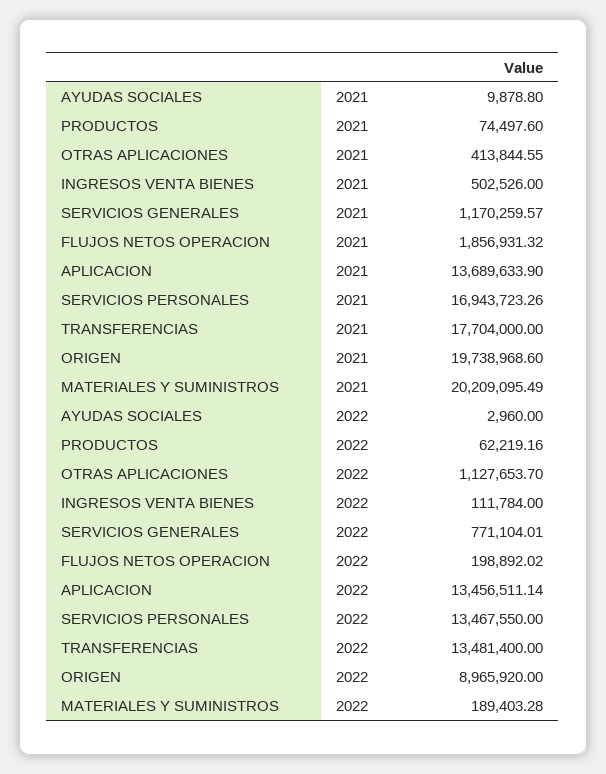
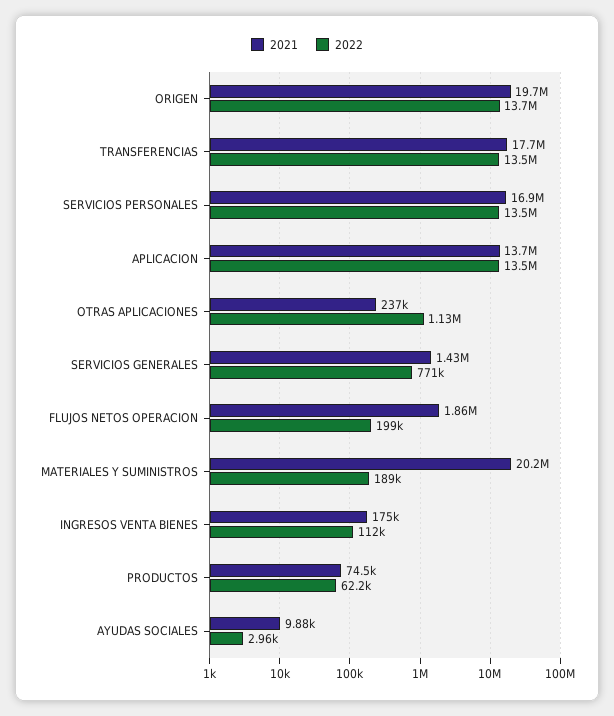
  {
    "2021": {
      "AYUDAS SOCIALES": 9878.8,
      "PRODUCTOS": 74497.6,
-     "OTRAS APLICACIONES": 413844.55,
+     "OTRAS APLICACIONES": 237000,
-     "INGRESOS VENTA BIENES": 502526,
+     "INGRESOS VENTA BIENES": 175000,
-     "SERVICIOS GENERALES": 1170259.57,
+     "SERVICIOS GENERALES": 1430000,
      "FLUJOS NETOS OPERACION": 1856931.32,
      "APLICACION": 13689633.9,
      "SERVICIOS PERSONALES": 16943723.26,
      "TRANSFERENCIAS": 17704000,
      "ORIGEN": 19738968.6,
      "MATERIALES Y SUMINISTROS": 20209095.49
    },
    "2022": {
      "AYUDAS SOCIALES": 2960,
      "PRODUCTOS": 62219.16,
      "OTRAS APLICACIONES": 1127653.7,
      "INGRESOS VENTA BIENES": 111784,
      "SERVICIOS GENERALES": 771104.01,
      "FLUJOS NETOS OPERACION": 198892.02,
      "APLICACION": 13456511.14,
      "SERVICIOS PERSONALES": 13467550,
      "TRANSFERENCIAS": 13481400,
-     "ORIGEN": 8965920,
+     "ORIGEN": 13700000,
      "MATERIALES Y SUMINISTROS": 189403.28
    }
  }

